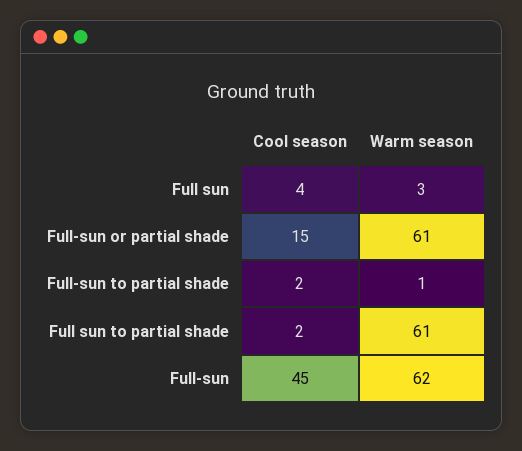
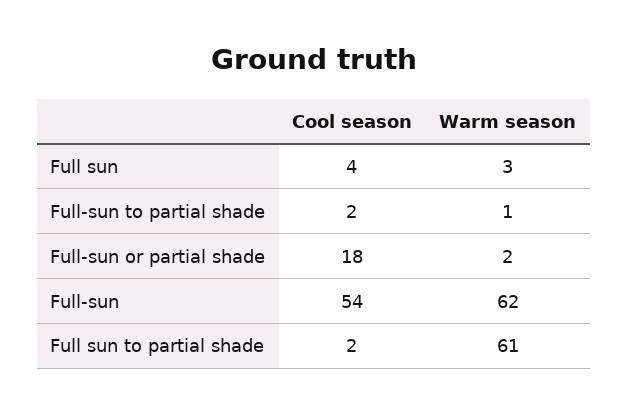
  {
    "Cool season": {
      "Full sun": 4,
-     "Full-sun or partial shade": 15,
+     "Full-sun or partial shade": 18,
      "Full-sun to partial shade": 2,
      "Full sun to partial shade": 2,
-     "Full-sun": 45
+     "Full-sun": 54
    },
    "Warm season": {
      "Full sun": 3,
-     "Full-sun or partial shade": 61,
+     "Full-sun or partial shade": 2,
      "Full-sun to partial shade": 1,
      "Full sun to partial shade": 61,
      "Full-sun": 62
    }
  }

